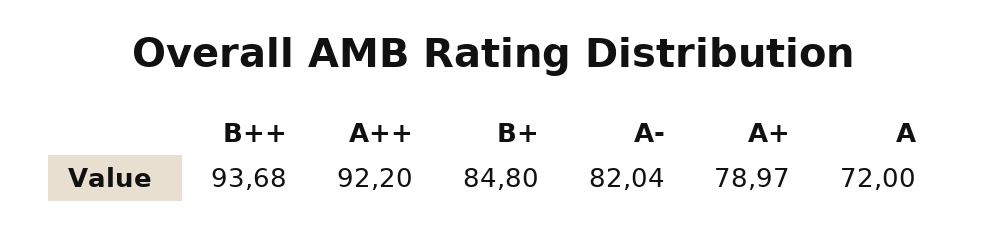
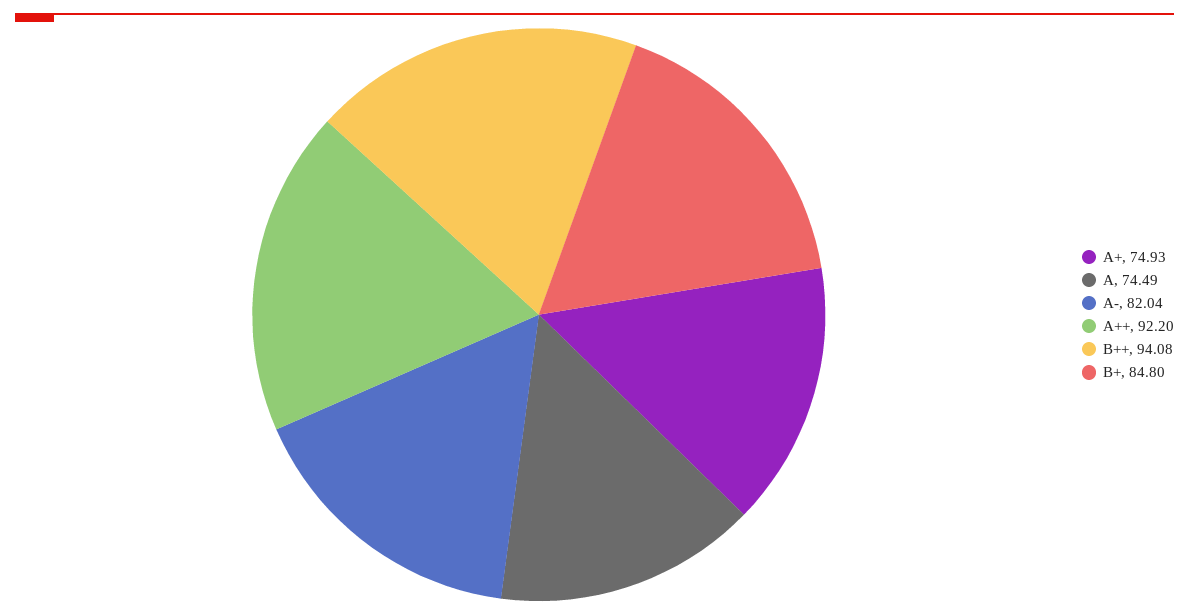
  {
-   "B++": 93.68,
+   "B++": 94.08,
    "A++": 92.2,
    "B+": 84.8,
    "A-": 82.04,
-   "A+": 78.97,
+   "A+": 74.93,
-   "A": 72
+   "A": 74.49
  }

